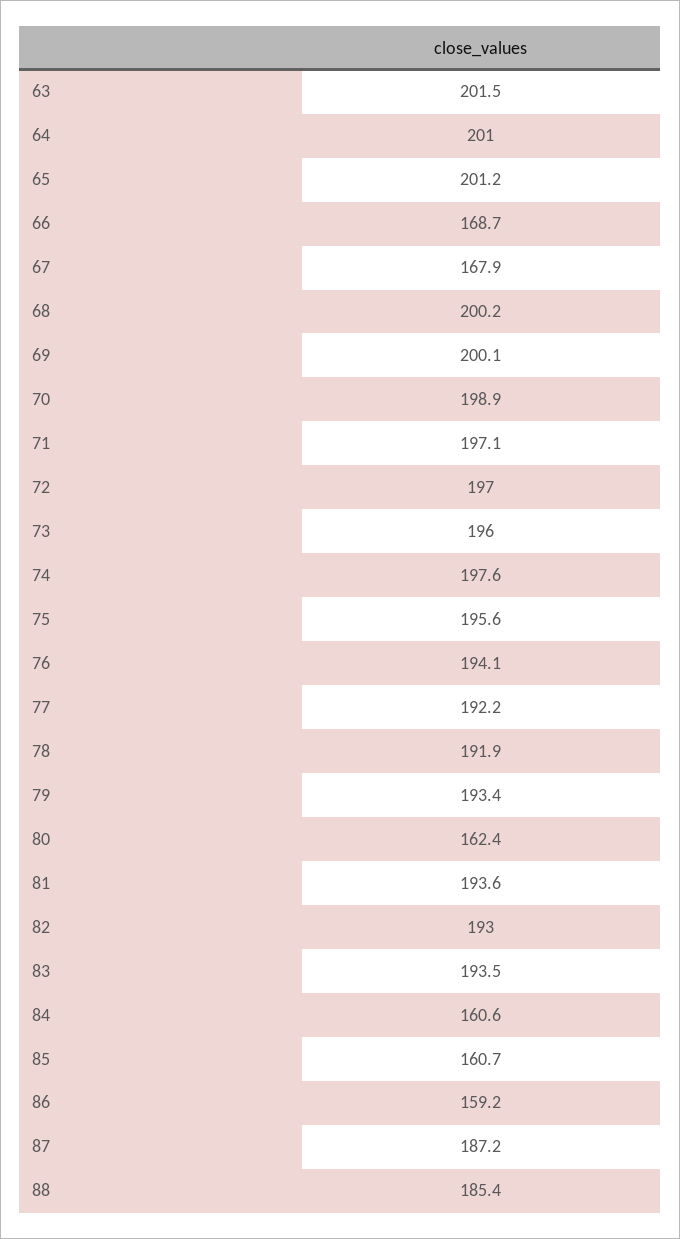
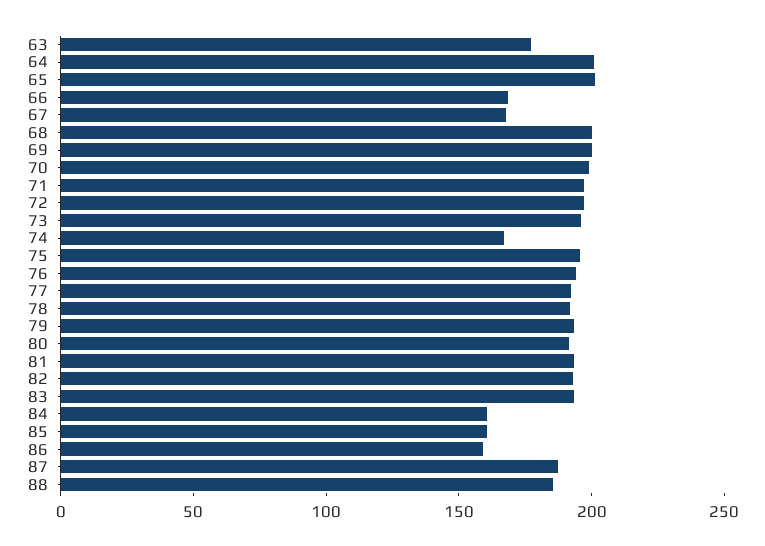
  {
-   "63": 201.5,
+   "63": 180,
    "64": 201,
    "65": 201.2,
    "66": 168.7,
    "67": 167.9,
    "68": 200.2,
    "69": 200.1,
    "70": 198.9,
    "71": 197.1,
    "72": 197,
    "73": 196,
-   "74": 197.6,
+   "74": 170,
    "75": 195.6,
    "76": 194.1,
    "77": 192.2,
    "78": 191.9,
    "79": 193.4,
-   "80": 162.4,
+   "80": 190,
    "81": 193.6,
    "82": 193,
    "83": 193.5,
    "84": 160.6,
    "85": 160.7,
    "86": 159.2,
    "87": 187.2,
    "88": 185.4
  }

